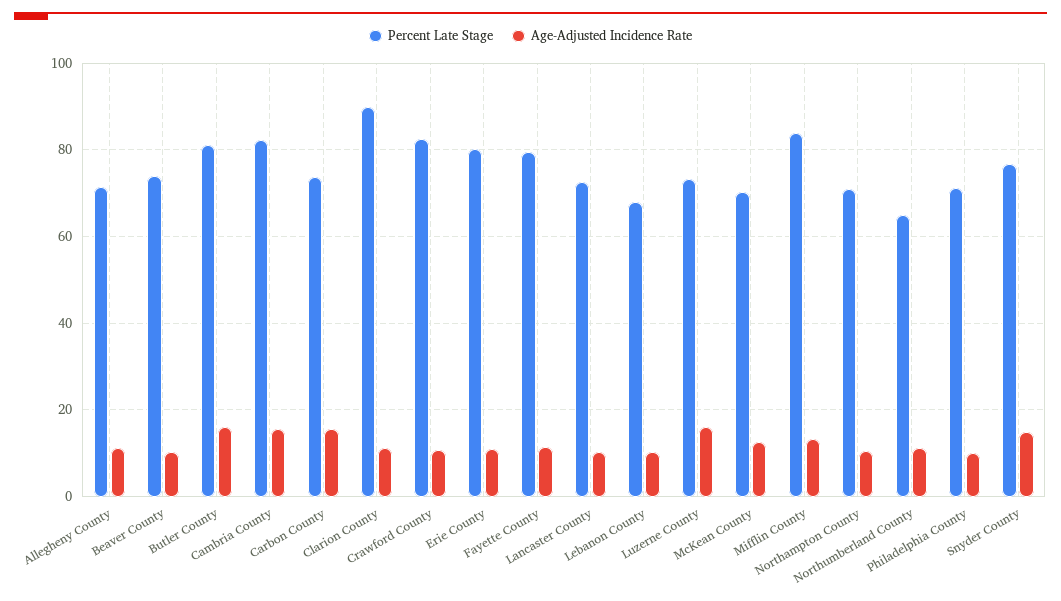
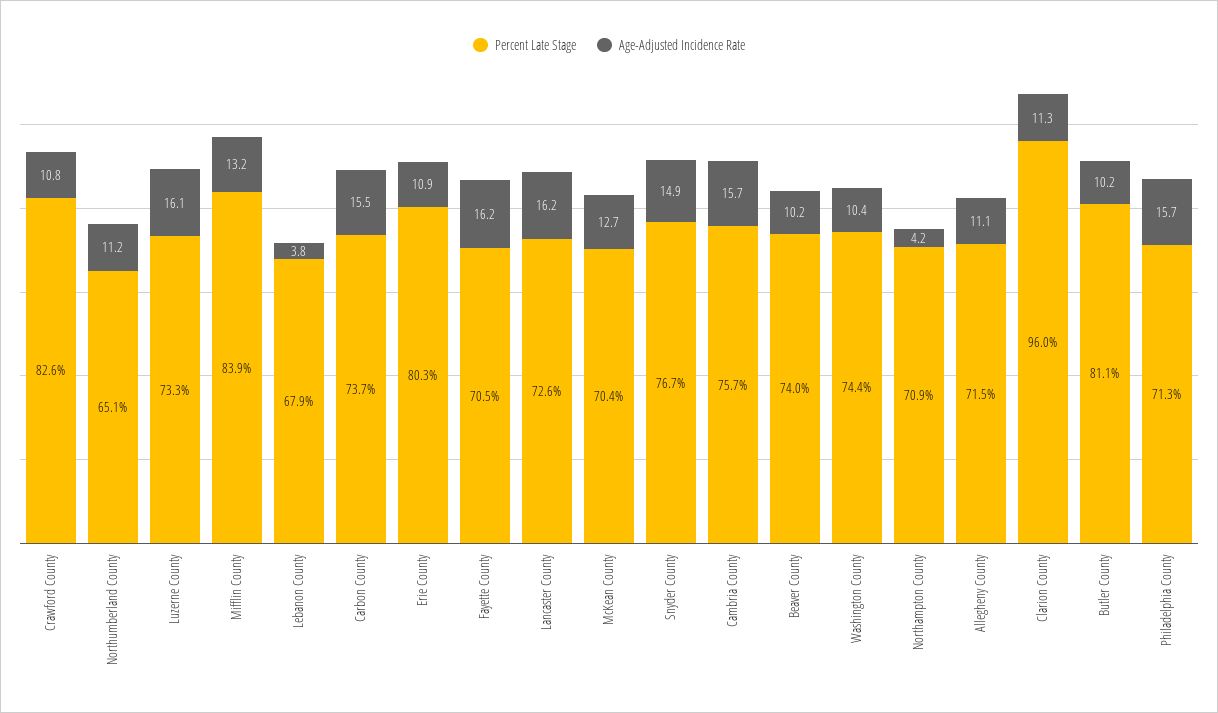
  {
    "Percent Late Stage": {
      "Allegheny County": 71.5,
      "Beaver County": 74,
      "Butler County": 81.1,
-     "Cambria County": 82,
+     "Cambria County": 75.7,
      "Carbon County": 73.7,
-     "Clarion County": 90,
+     "Clarion County": 96,
      "Crawford County": 82.6,
      "Erie County": 80.3,
-     "Fayette County": 80,
+     "Fayette County": 70.5,
      "Lancaster County": 72.6,
      "Lebanon County": 67.9,
      "Luzerne County": 73.3,
      "McKean County": 70.4,
      "Mifflin County": 83.9,
      "Northampton County": 70.9,
      "Northumberland County": 65.1,
      "Philadelphia County": 71.3,
-     "Snyder County": 76.7
+     "Snyder County": 76.7,
+     "Washington County": 74.4
    },
    "Age-Adjusted Incidence Rate": {
      "Allegheny County": 11.1,
      "Beaver County": 10.2,
-     "Butler County": 16,
+     "Butler County": 10.2,
      "Cambria County": 15.7,
      "Carbon County": 15.5,
      "Clarion County": 11.3,
      "Crawford County": 10.8,
      "Erie County": 10.9,
-     "Fayette County": 12,
+     "Fayette County": 16.2,
-     "Lancaster County": 10,
+     "Lancaster County": 16.2,
-     "Lebanon County": 10,
+     "Lebanon County": 3.8,
      "Luzerne County": 16.1,
      "McKean County": 12.7,
      "Mifflin County": 13.2,
-     "Northampton County": 10,
+     "Northampton County": 4.2,
      "Northumberland County": 11.2,
-     "Philadelphia County": 10,
+     "Philadelphia County": 15.7,
-     "Snyder County": 14.9
+     "Snyder County": 14.9,
+     "Washington County": 10.4
    }
  }

